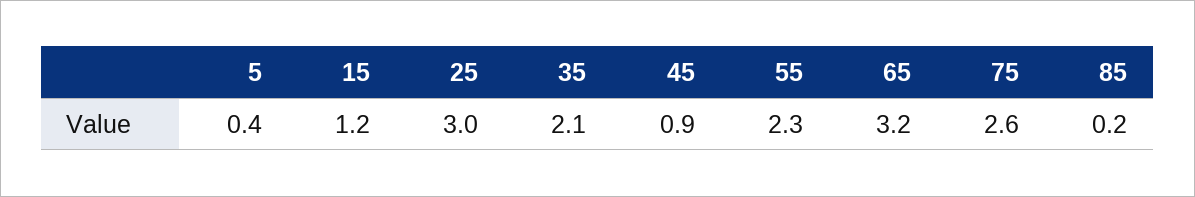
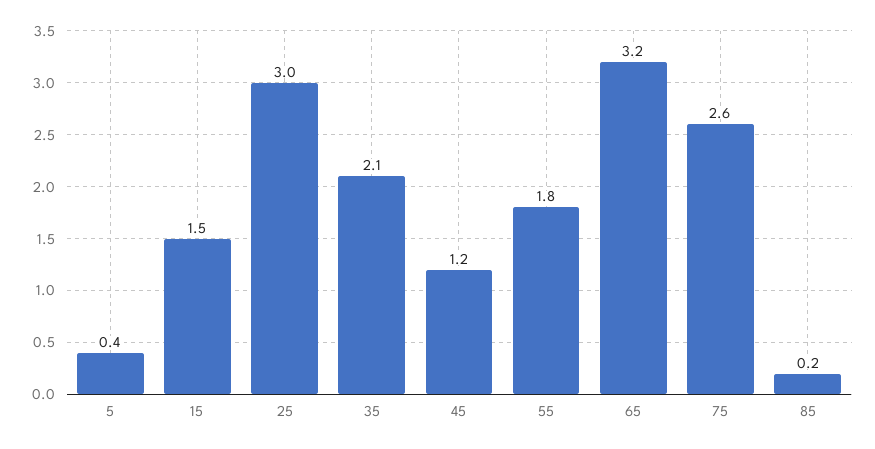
  {
    "5": 0.4,
-   "15": 1.2,
+   "15": 1.5,
    "25": 3,
    "35": 2.1,
-   "45": 0.9,
+   "45": 1.2,
-   "55": 2.3,
+   "55": 1.8,
    "65": 3.2,
    "75": 2.6,
    "85": 0.2
  }

